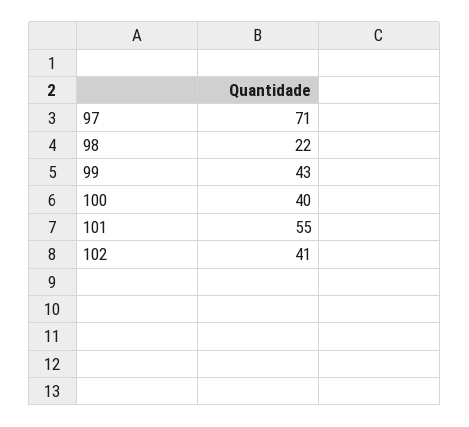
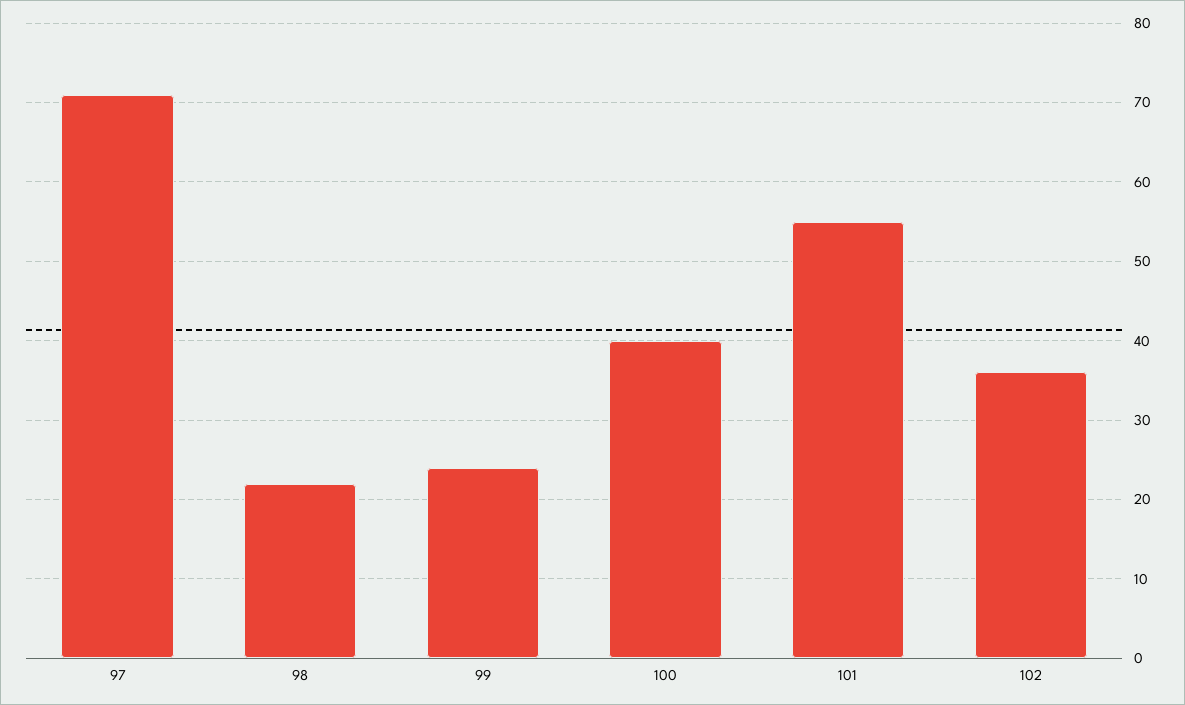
  {
    "97": 71,
    "98": 22,
-   "99": 43,
+   "99": 24,
    "100": 40,
    "101": 55,
-   "102": 41
+   "102": 36
  }

